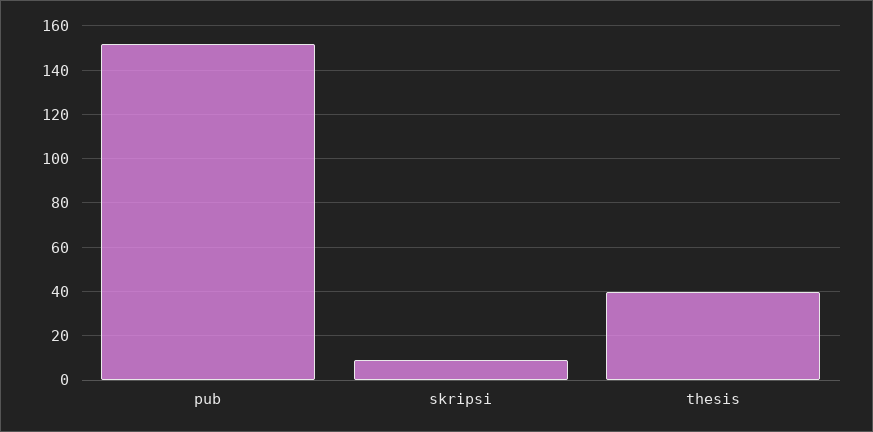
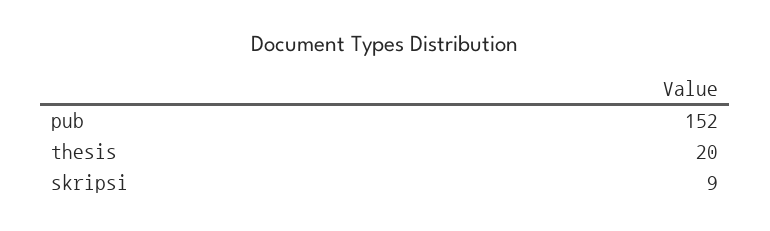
  {
    "pub": 152,
    "skripsi": 9,
-   "thesis": 40
+   "thesis": 20
  }

